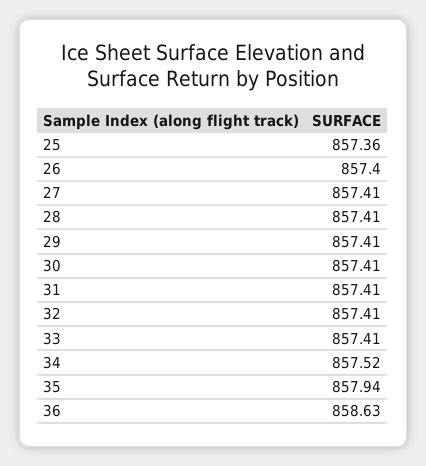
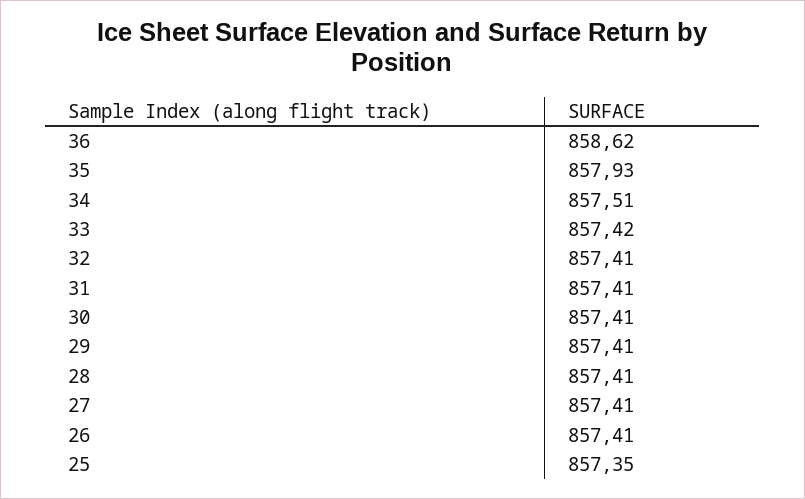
  {
-   "25": 857.36,
+   "25": 857.35,
-   "26": 857.4,
+   "26": 857.41,
    "27": 857.41,
    "28": 857.41,
    "29": 857.41,
    "30": 857.41,
    "31": 857.41,
    "32": 857.41,
-   "33": 857.41,
+   "33": 857.42,
-   "34": 857.52,
+   "34": 857.51,
-   "35": 857.94,
+   "35": 857.93,
-   "36": 858.63
+   "36": 858.62
  }

